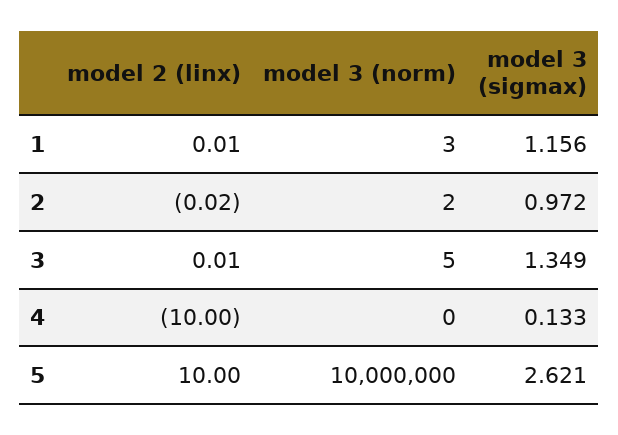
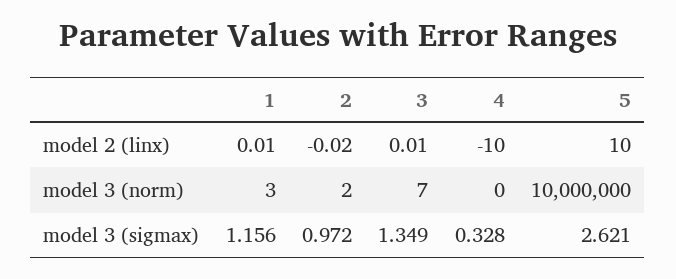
  {
    "model 2 (linx)": {
      "1": 0.01,
      "2": -0.02,
      "3": 0.01,
      "4": -10,
      "5": 10
    },
    "model 3 (norm)": {
      "1": 3,
      "2": 2,
-     "3": 5,
+     "3": 7,
      "4": 0,
      "5": 10000000
    },
    "model 3 (sigmax)": {
      "1": 1.156,
      "2": 0.972,
      "3": 1.349,
-     "4": 0.133,
+     "4": 0.328,
      "5": 2.621
    }
  }

